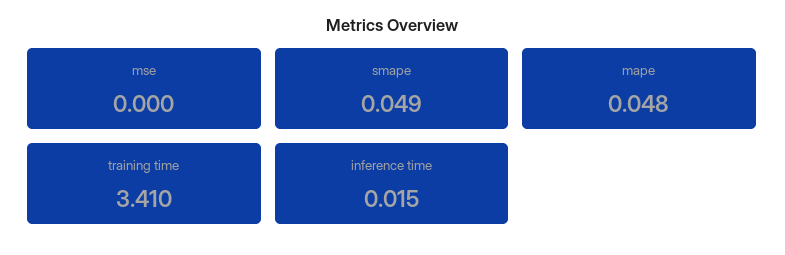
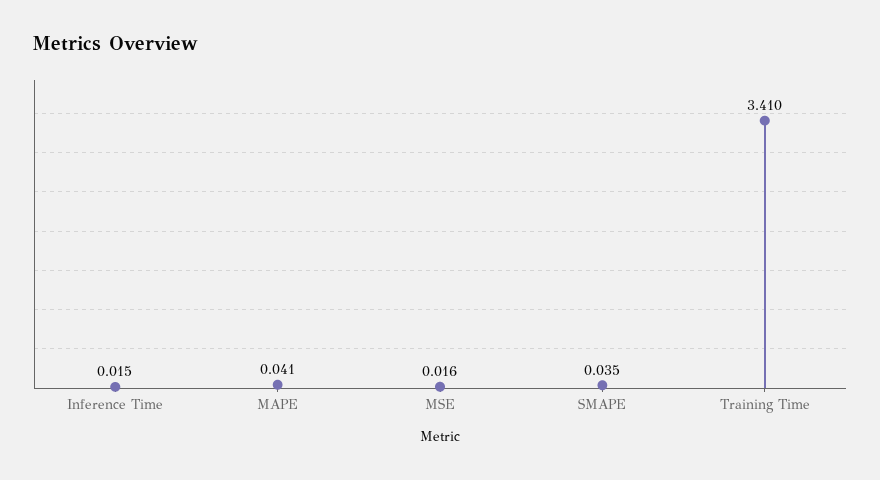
  {
-   "mse": 0,
+   "mse": 0.016,
-   "smape": 0.049,
+   "smape": 0.035,
-   "mape": 0.048,
+   "mape": 0.041,
    "training time": 3.41,
    "inference time": 0.015
  }

